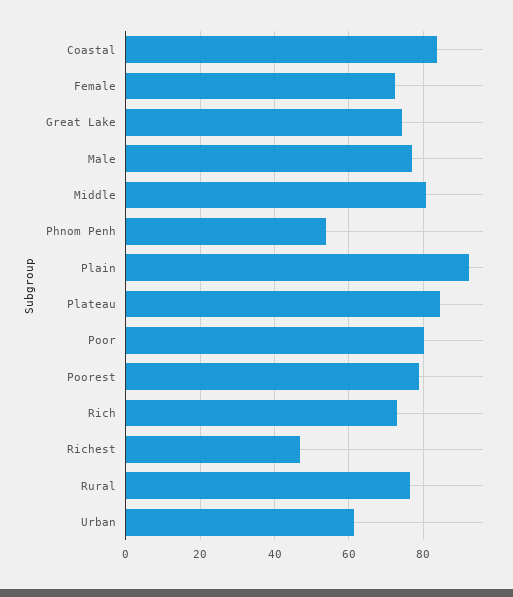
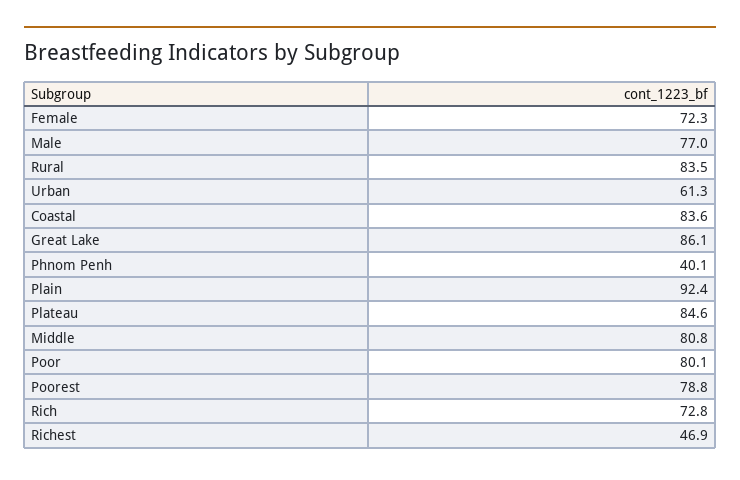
  {
    "Coastal": 83.6,
    "Female": 72.3,
-   "Great Lake": 74,
+   "Great Lake": 86.1,
    "Male": 77,
    "Middle": 80.8,
-   "Phnom Penh": 54,
+   "Phnom Penh": 40.1,
    "Plain": 92.4,
    "Plateau": 84.6,
    "Poor": 80.1,
    "Poorest": 78.8,
    "Rich": 72.8,
    "Richest": 46.9,
-   "Rural": 76,
+   "Rural": 83.5,
    "Urban": 61.3
  }

